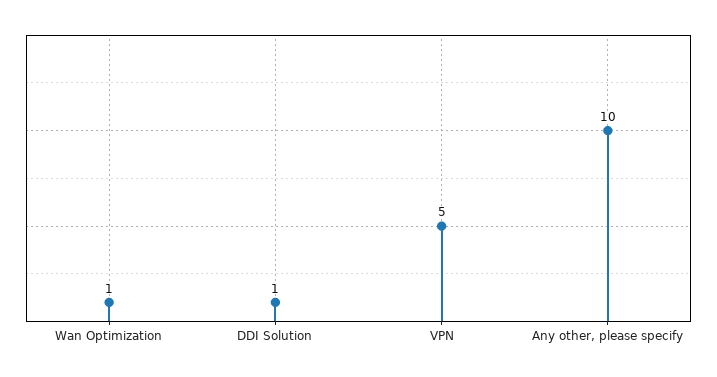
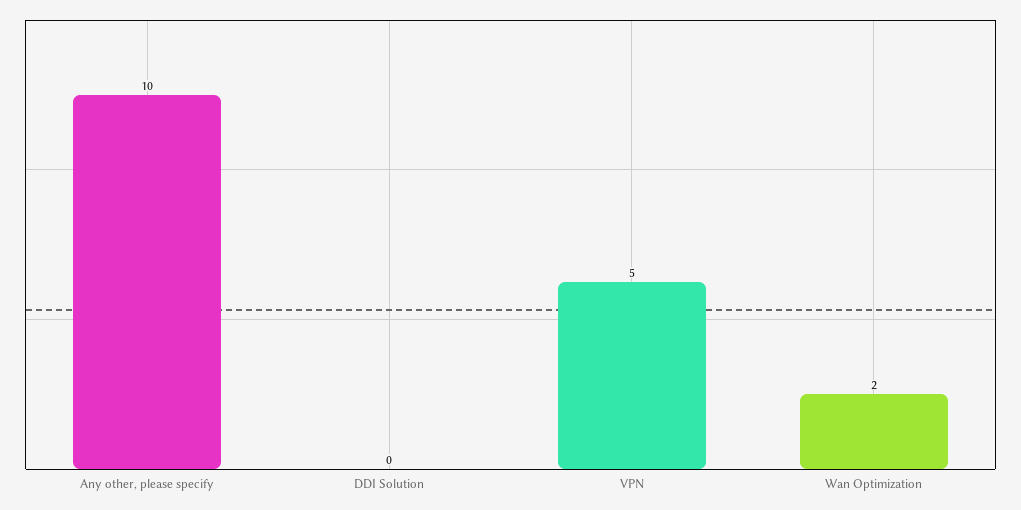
  {
-   "Wan Optimization": 1,
+   "Wan Optimization": 2,
-   "DDI Solution": 1,
+   "DDI Solution": 0,
    "VPN": 5,
    "Any other, please specify": 10
  }

